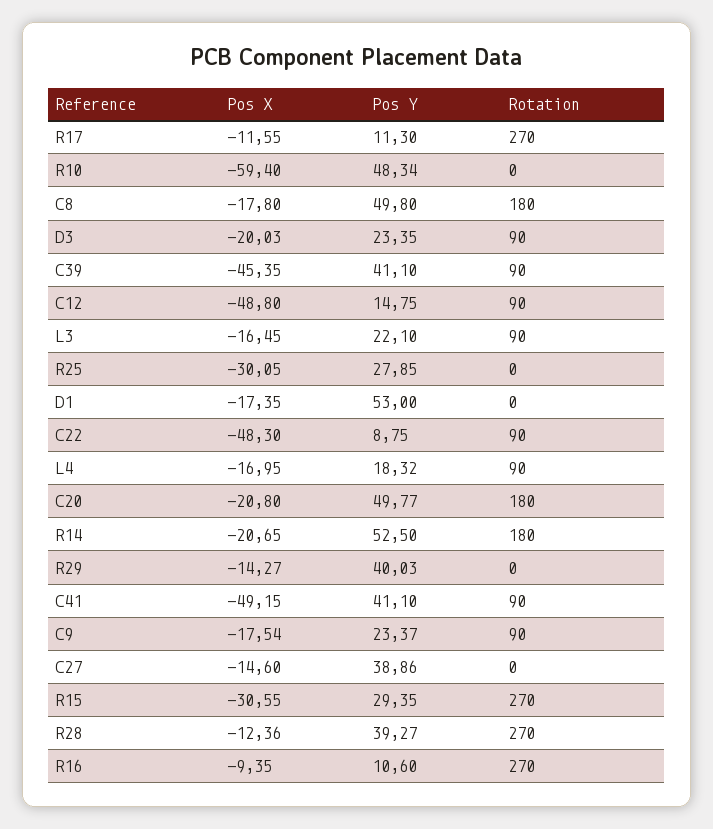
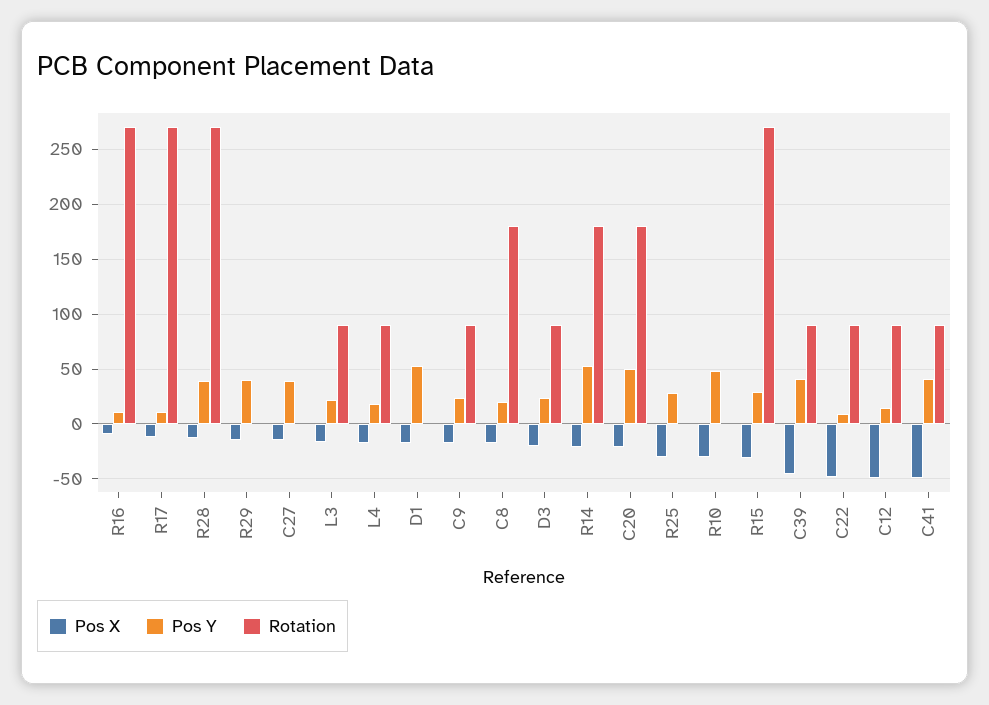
  {
    "Pos X": {
      "R17": -11.55,
-     "R10": -59.4,
+     "R10": -30,
      "C8": -17.8,
      "D3": -20.03,
      "C39": -45.35,
      "C12": -48.8,
      "L3": -16.45,
      "R25": -30.05,
      "D1": -17.35,
      "C22": -48.3,
      "L4": -16.95,
      "C20": -20.8,
      "R14": -20.65,
      "R29": -14.27,
      "C41": -49.15,
      "C9": -17.54,
      "C27": -14.6,
      "R15": -30.55,
      "R28": -12.36,
      "R16": -9.35
    },
    "Pos Y": {
      "R17": 11.3,
      "R10": 48.34,
-     "C8": 49.8,
+     "C8": 20,
      "D3": 23.35,
      "C39": 41.1,
      "C12": 14.75,
      "L3": 22.1,
      "R25": 27.85,
      "D1": 53,
      "C22": 8.75,
      "L4": 18.32,
      "C20": 49.77,
      "R14": 52.5,
      "R29": 40.03,
      "C41": 41.1,
      "C9": 23.37,
      "C27": 38.86,
      "R15": 29.35,
      "R28": 39.27,
      "R16": 10.6
    },
    "Rotation": {
      "R17": 270,
      "R10": 0,
      "C8": 180,
      "D3": 90,
      "C39": 90,
      "C12": 90,
      "L3": 90,
      "R25": 0,
      "D1": 0,
      "C22": 90,
      "L4": 90,
      "C20": 180,
      "R14": 180,
      "R29": 0,
      "C41": 90,
      "C9": 90,
      "C27": 0,
      "R15": 270,
      "R28": 270,
      "R16": 270
    }
  }

